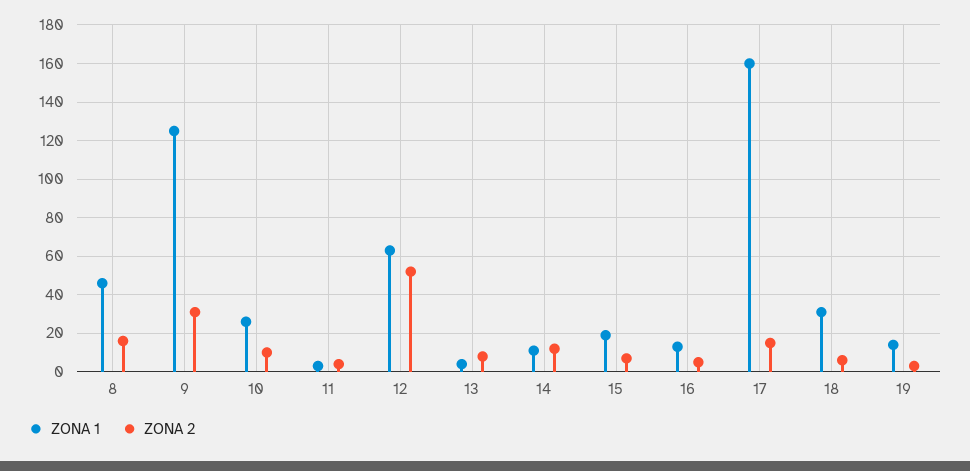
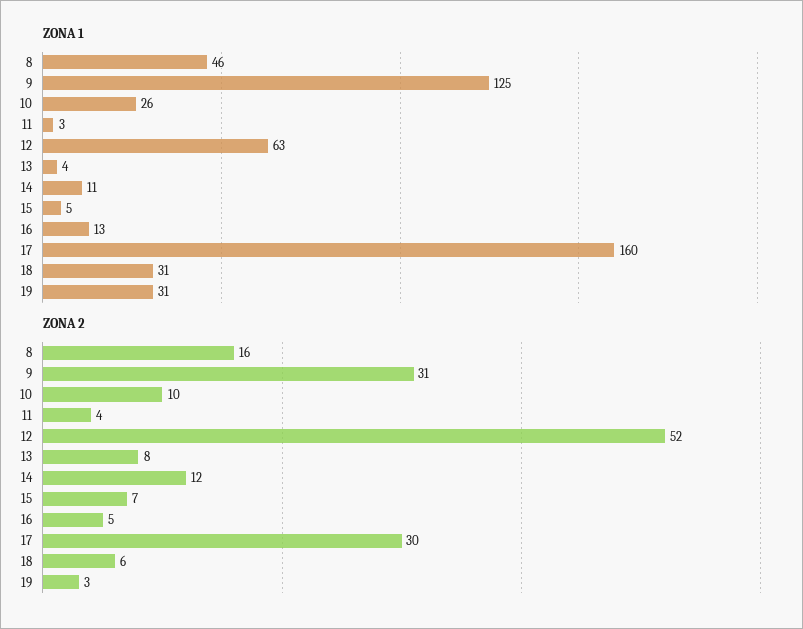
  {
    "ZONA 1": {
      "8": 46,
      "9": 125,
      "10": 26,
      "11": 3,
      "12": 63,
      "13": 4,
      "14": 11,
-     "15": 20,
+     "15": 5,
      "16": 13,
      "17": 160,
      "18": 31,
-     "19": 15
+     "19": 31
    },
    "ZONA 2": {
      "8": 16,
      "9": 31,
      "10": 10,
      "11": 4,
      "12": 52,
      "13": 8,
      "14": 12,
      "15": 7,
      "16": 5,
-     "17": 15,
+     "17": 30,
      "18": 6,
      "19": 3
    }
  }

